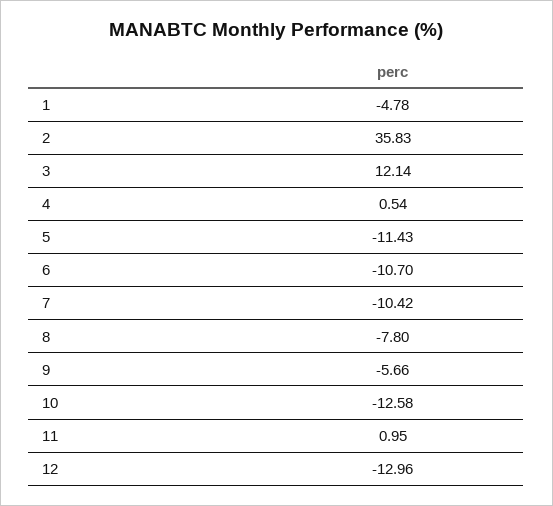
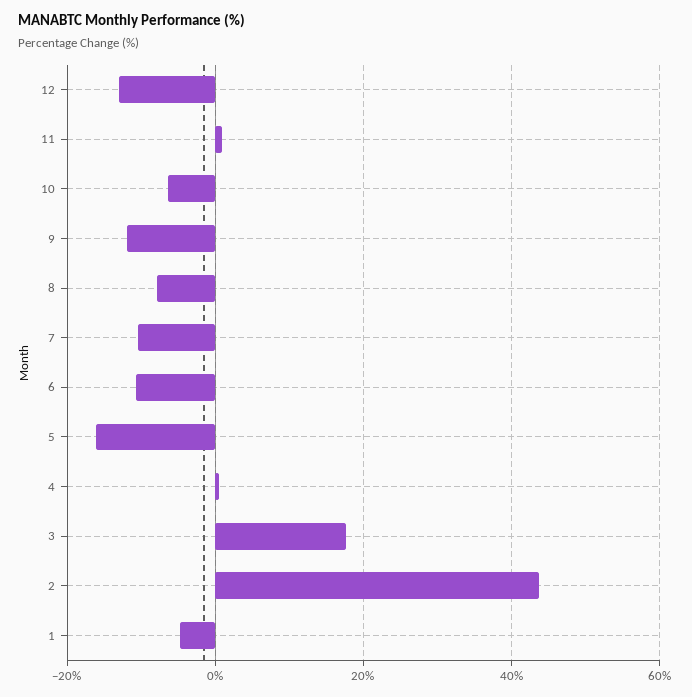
  {
    "1": -4.78,
-   "2": 35.83,
+   "2": 44,
-   "3": 12.14,
+   "3": 18,
    "4": 0.54,
-   "5": -11.43,
+   "5": -16,
    "6": -10.7,
    "7": -10.42,
    "8": -7.8,
-   "9": -5.66,
+   "9": -12,
-   "10": -12.58,
+   "10": -6,
    "11": 0.95,
    "12": -12.96
  }

